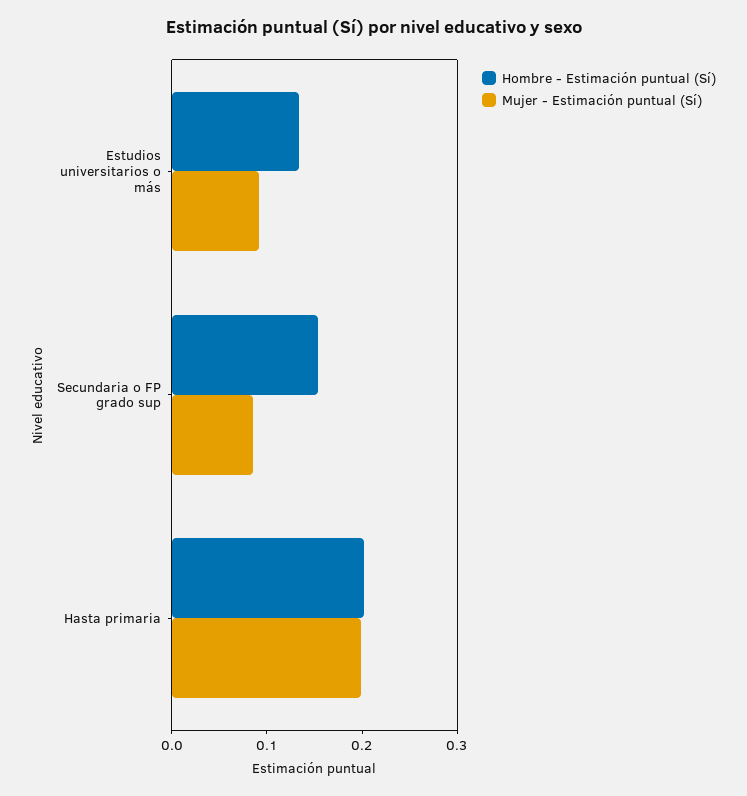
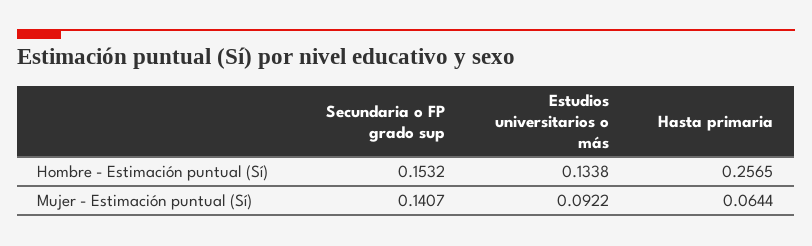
  {
    "Hombre - Estimación puntual (Sí)": {
      "Estudios universitarios o más": 0.1338,
      "Secundaria o FP grado sup": 0.1532,
-     "Hasta primaria": 0.2
+     "Hasta primaria": 0.2565
    },
    "Mujer - Estimación puntual (Sí)": {
      "Estudios universitarios o más": 0.0922,
-     "Secundaria o FP grado sup": 0.08,
+     "Secundaria o FP grado sup": 0.1407,
-     "Hasta primaria": 0.2
+     "Hasta primaria": 0.0644
    }
  }

